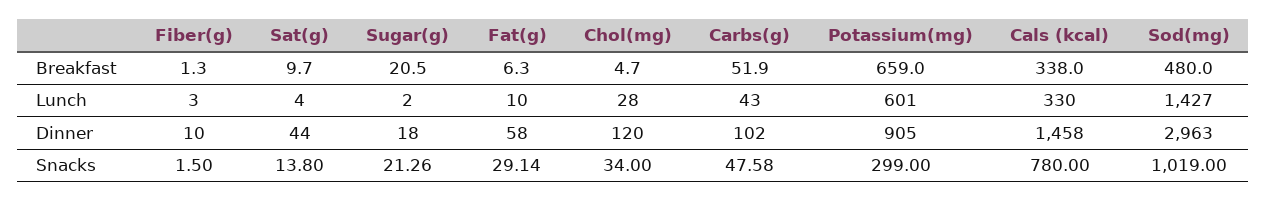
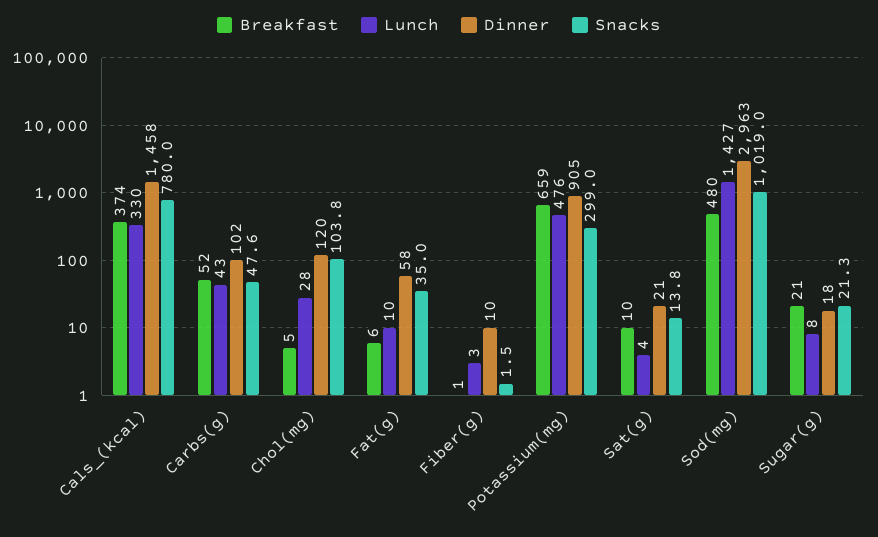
  {
    "Breakfast": {
      "Fiber(g)": 1.3,
      "Sat(g)": 9.7,
      "Sugar(g)": 20.5,
      "Fat(g)": 6.3,
      "Chol(mg)": 4.7,
      "Carbs(g)": 51.9,
      "Potassium(mg)": 659,
-     "Cals (kcal)": 338,
+     "Cals (kcal)": 374,
      "Sod(mg)": 480
    },
    "Lunch": {
      "Fiber(g)": 3,
      "Sat(g)": 4,
-     "Sugar(g)": 2,
+     "Sugar(g)": 8,
      "Fat(g)": 10,
      "Chol(mg)": 28,
      "Carbs(g)": 43,
-     "Potassium(mg)": 601,
+     "Potassium(mg)": 476,
      "Cals (kcal)": 330,
      "Sod(mg)": 1427
    },
    "Dinner": {
      "Fiber(g)": 10,
-     "Sat(g)": 44,
+     "Sat(g)": 21,
      "Sugar(g)": 18,
      "Fat(g)": 58,
      "Chol(mg)": 120,
      "Carbs(g)": 102,
      "Potassium(mg)": 905,
      "Cals (kcal)": 1458,
      "Sod(mg)": 2963
    },
    "Snacks": {
      "Fiber(g)": 1.5,
      "Sat(g)": 13.8,
      "Sugar(g)": 21.26,
-     "Fat(g)": 29.14,
+     "Fat(g)": 35,
-     "Chol(mg)": 34,
+     "Chol(mg)": 103.8,
      "Carbs(g)": 47.58,
      "Potassium(mg)": 299,
      "Cals (kcal)": 780,
      "Sod(mg)": 1019
    }
  }

